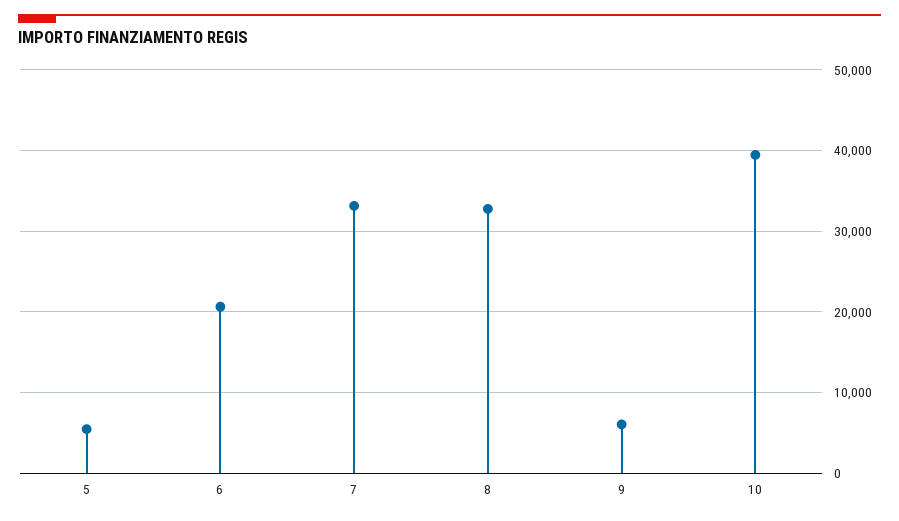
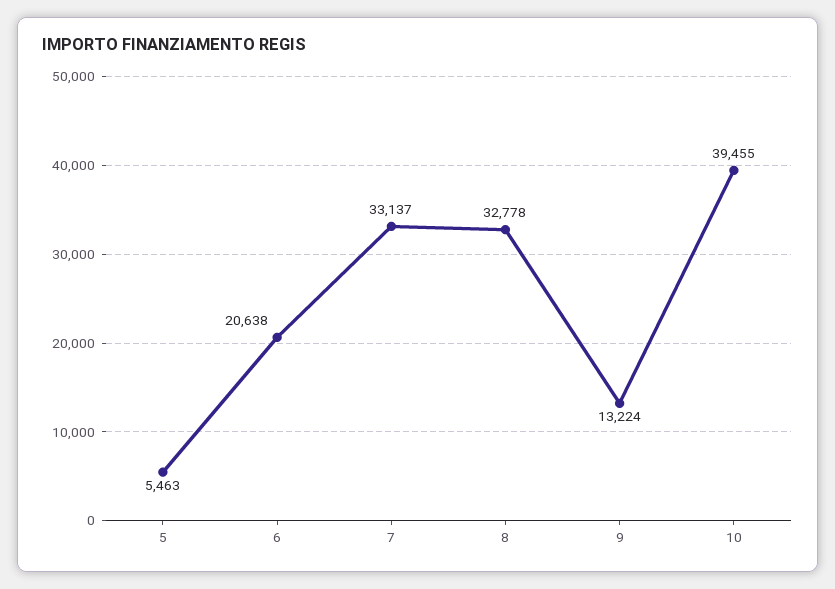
  {
    "5": 5463,
    "6": 20638,
    "7": 33137,
    "8": 32778,
-   "9": 6000,
+   "9": 13224,
    "10": 39455
  }

